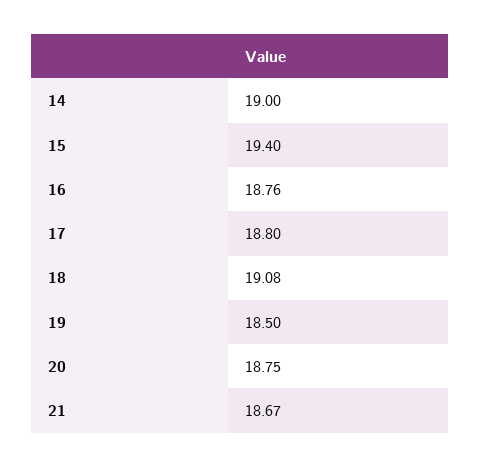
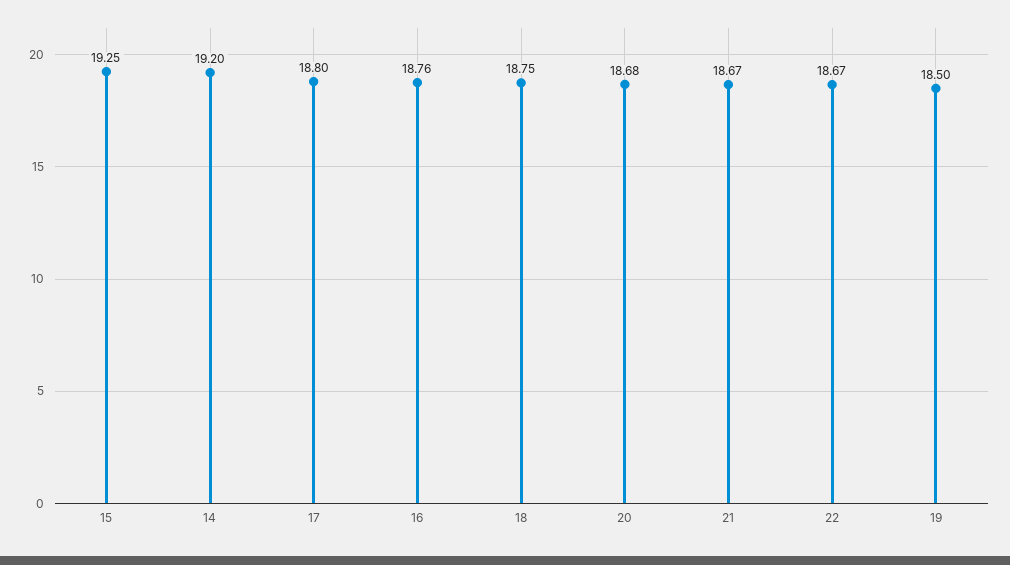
  {
-   "14": 19,
+   "14": 19.2,
-   "15": 19.4,
+   "15": 19.25,
    "16": 18.76,
    "17": 18.8,
-   "18": 19.08,
+   "18": 18.75,
    "19": 18.5,
-   "20": 18.75,
+   "20": 18.68,
-   "21": 18.67
+   "21": 18.67,
+   "22": 18.67
  }

